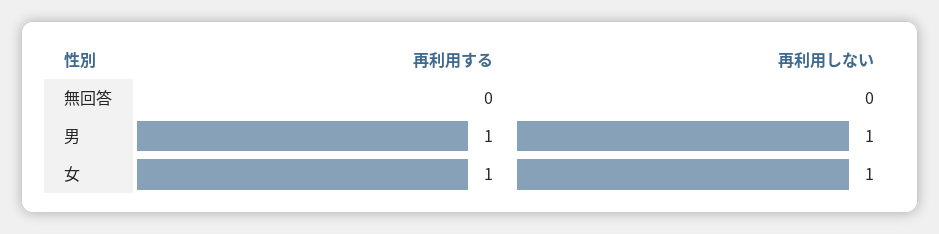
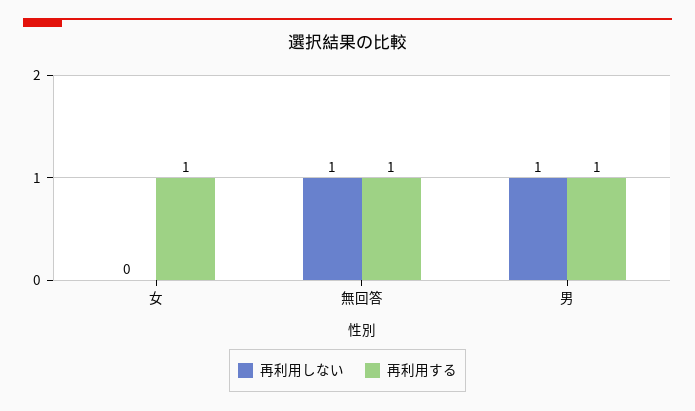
  {
    "再利用する": {
-     "無回答": 0,
+     "無回答": 1,
      "男": 1,
      "女": 1
    },
    "再利用しない": {
-     "無回答": 0,
+     "無回答": 1,
      "男": 1,
-     "女": 1
+     "女": 0
    }
  }

